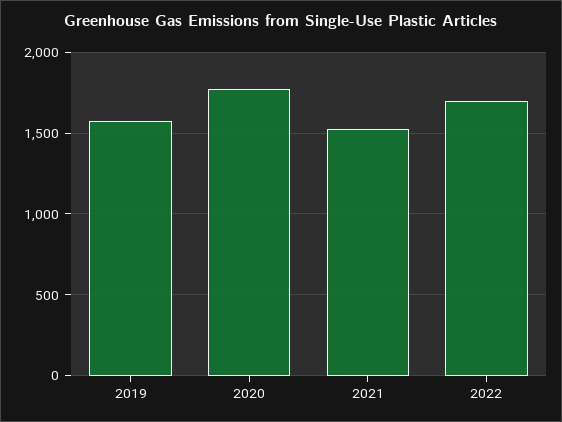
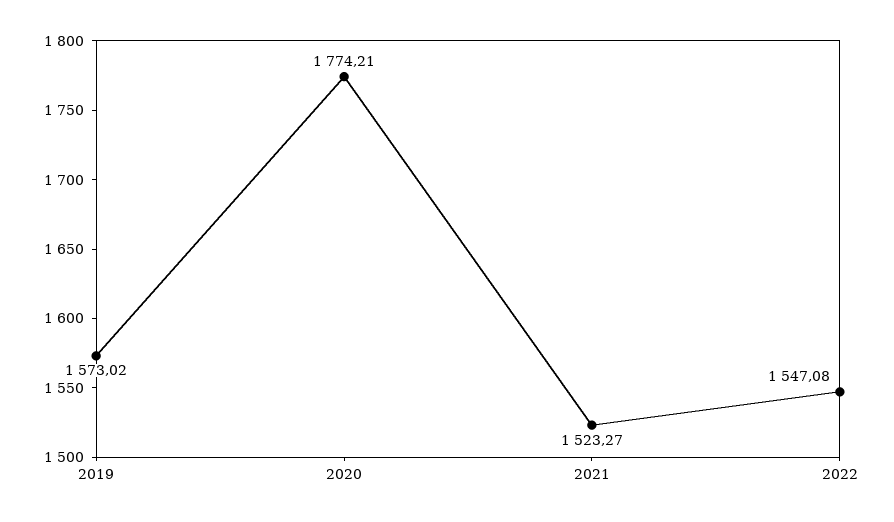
  {
    "2019": 1573.02,
    "2020": 1774.21,
    "2021": 1523.27,
-   "2022": 1700
+   "2022": 1547.08
  }

